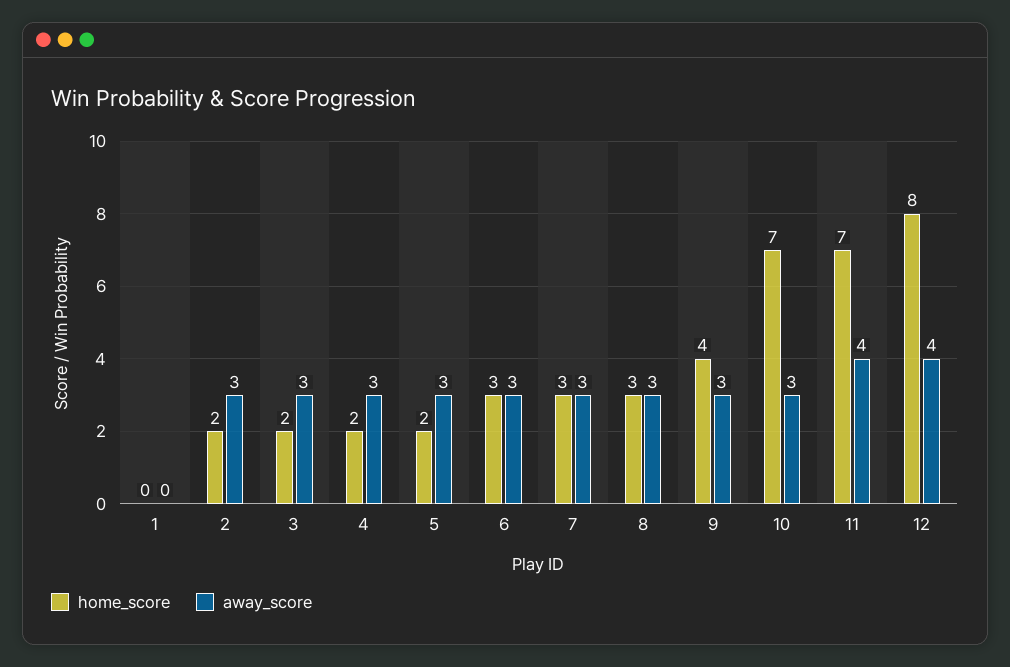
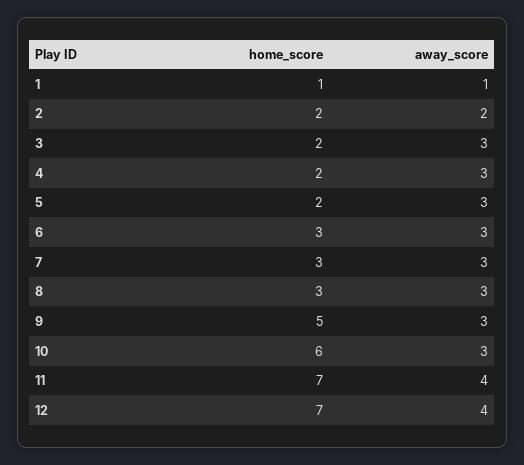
  {
    "home_score": {
-     "1": 0,
+     "1": 1,
      "2": 2,
      "3": 2,
      "4": 2,
      "5": 2,
      "6": 3,
      "7": 3,
      "8": 3,
-     "9": 4,
+     "9": 5,
-     "10": 7,
+     "10": 6,
      "11": 7,
-     "12": 8
+     "12": 7
    },
    "away_score": {
-     "1": 0,
+     "1": 1,
-     "2": 3,
+     "2": 2,
      "3": 3,
      "4": 3,
      "5": 3,
      "6": 3,
      "7": 3,
      "8": 3,
      "9": 3,
      "10": 3,
      "11": 4,
      "12": 4
    }
  }

